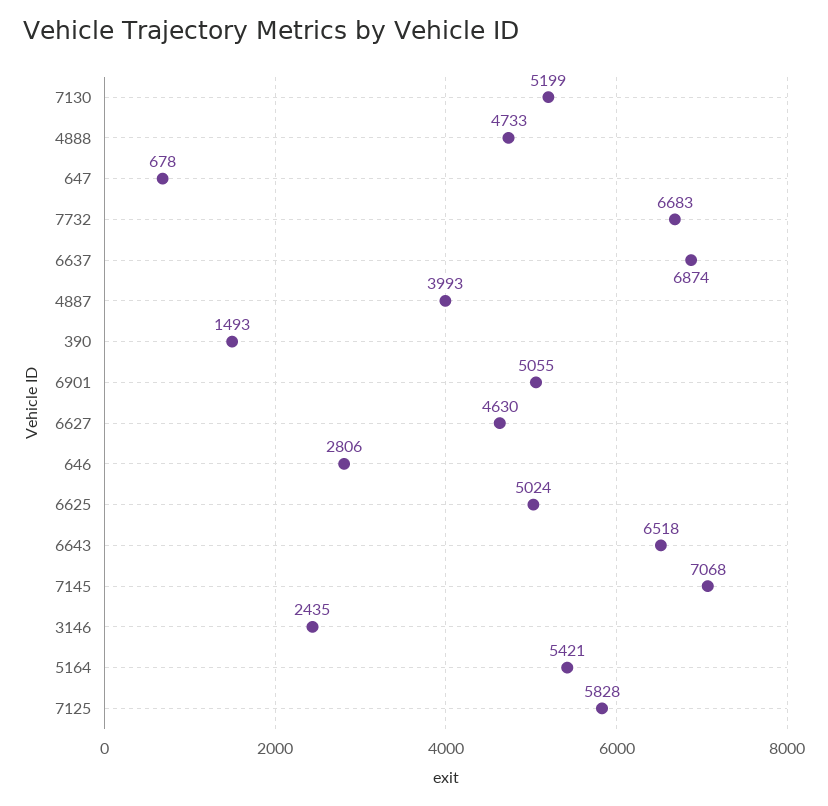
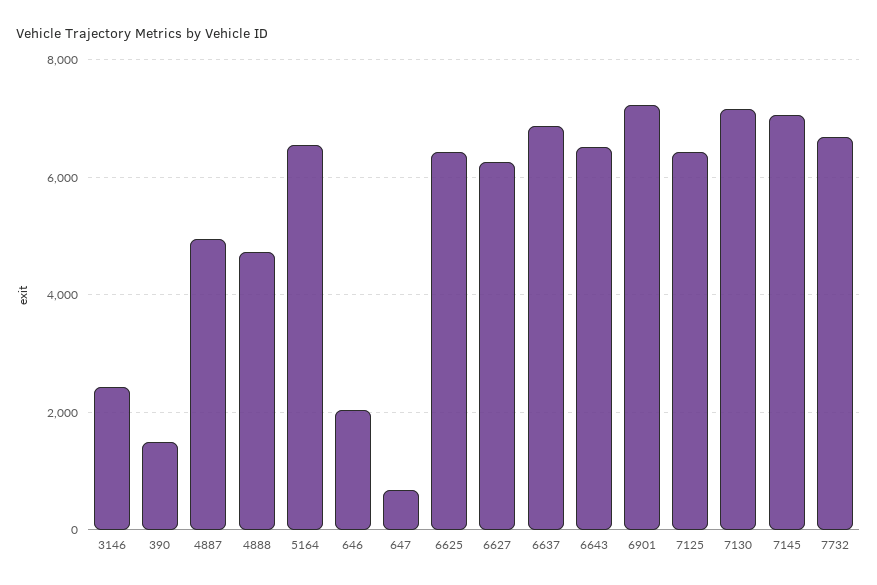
  {
-   "7130": 5199,
+   "7130": 7200,
    "4888": 4733,
    "647": 678,
    "7732": 6683,
    "6637": 6874,
-   "4887": 3993,
+   "4887": 5000,
    "390": 1493,
-   "6901": 5055,
+   "6901": 7200,
-   "6627": 4630,
+   "6627": 6200,
-   "646": 2806,
+   "646": 2000,
-   "6625": 5024,
+   "6625": 6400,
    "6643": 6518,
    "7145": 7068,
    "3146": 2435,
-   "5164": 5421,
+   "5164": 6600,
-   "7125": 5828
+   "7125": 6400
  }

